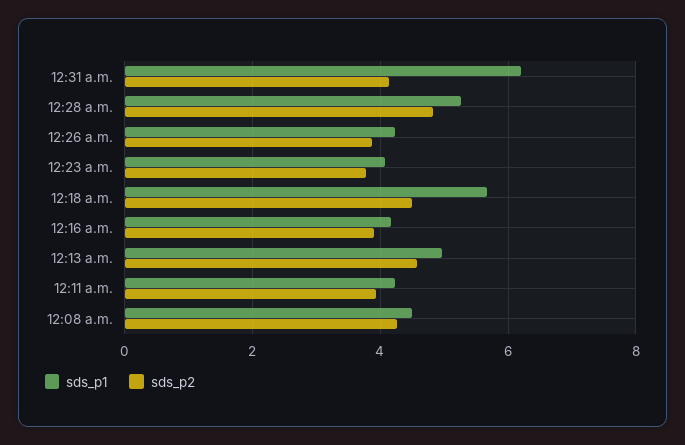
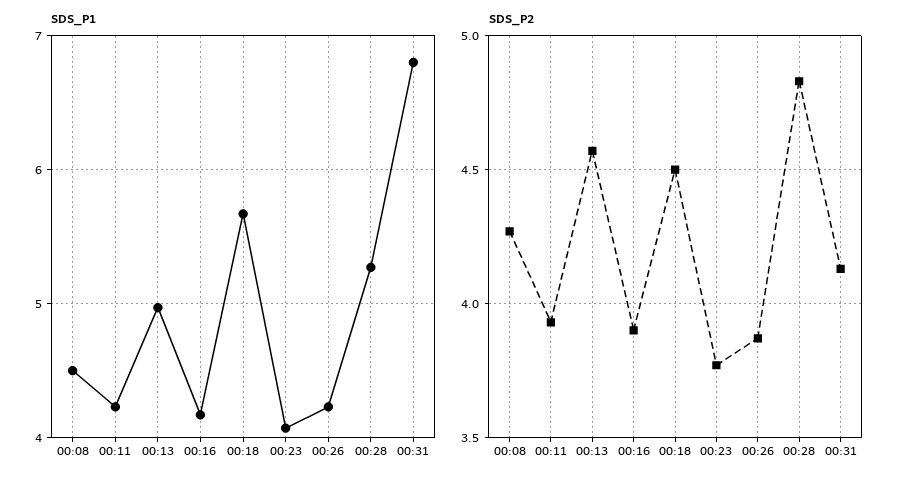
  {
    "sds_p1": {
-     "12:31 a.m.": 6.2,
+     "12:31 a.m.": 6.8,
      "12:28 a.m.": 5.3,
      "12:26 a.m.": 4.2,
      "12:23 a.m.": 4.1,
      "12:18 a.m.": 5.7,
      "12:16 a.m.": 4.2,
      "12:13 a.m.": 5,
      "12:11 a.m.": 4.2,
      "12:08 a.m.": 4.5
    },
    "sds_p2": {
      "12:31 a.m.": 4.15,
      "12:28 a.m.": 4.85,
      "12:26 a.m.": 3.85,
      "12:23 a.m.": 3.75,
      "12:18 a.m.": 4.5,
      "12:16 a.m.": 3.9,
      "12:13 a.m.": 4.55,
      "12:11 a.m.": 3.95,
      "12:08 a.m.": 4.25
    }
  }

